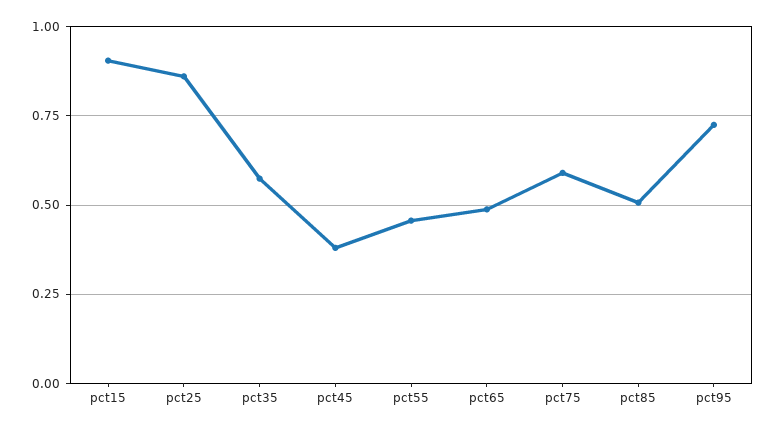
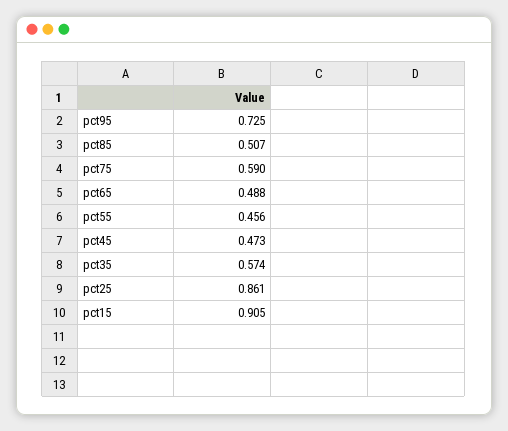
  {
    "pct15": 0.905,
    "pct25": 0.861,
    "pct35": 0.574,
-   "pct45": 0.375,
+   "pct45": 0.473,
    "pct55": 0.456,
    "pct65": 0.488,
    "pct75": 0.59,
    "pct85": 0.507,
    "pct95": 0.725
  }

